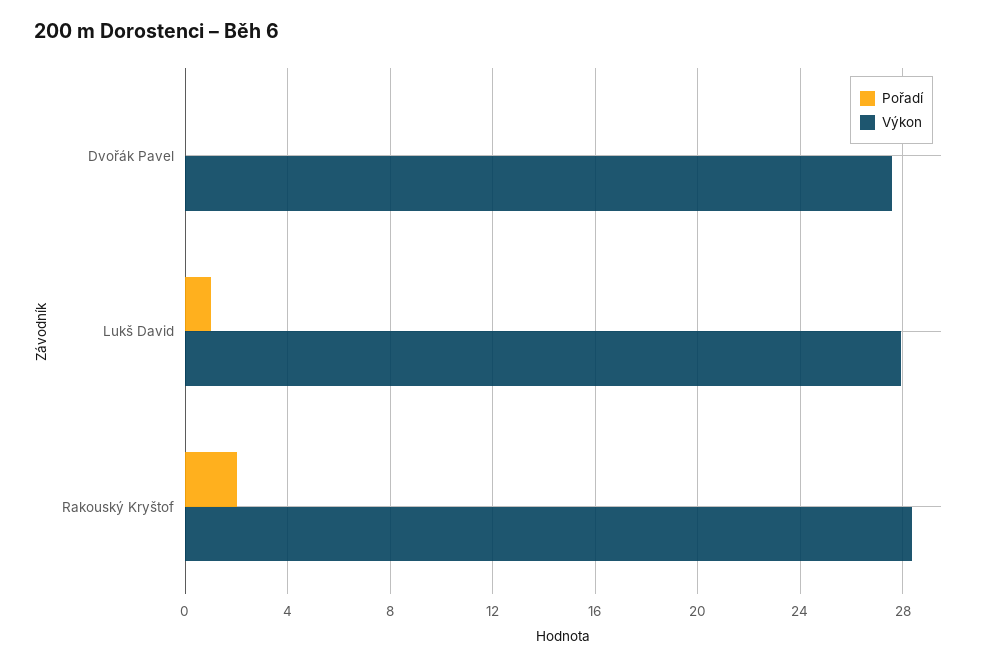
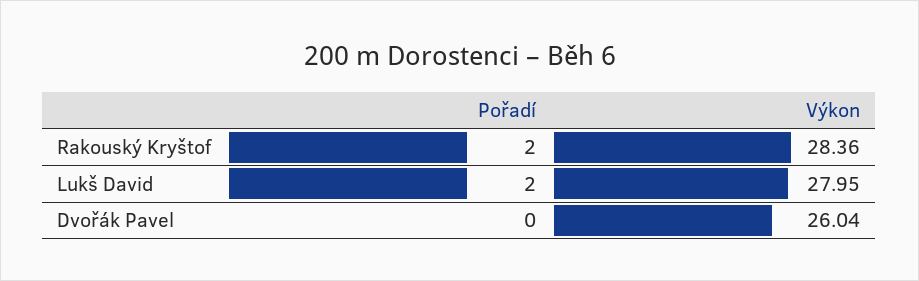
  {
    "Pořadí": {
      "Dvořák Pavel": 0,
-     "Lukš David": 1,
+     "Lukš David": 2,
      "Rakouský Kryštof": 2
    },
    "Výkon": {
-     "Dvořák Pavel": 27.5,
+     "Dvořák Pavel": 26.04,
      "Lukš David": 27.95,
      "Rakouský Kryštof": 28.36
    }
  }

